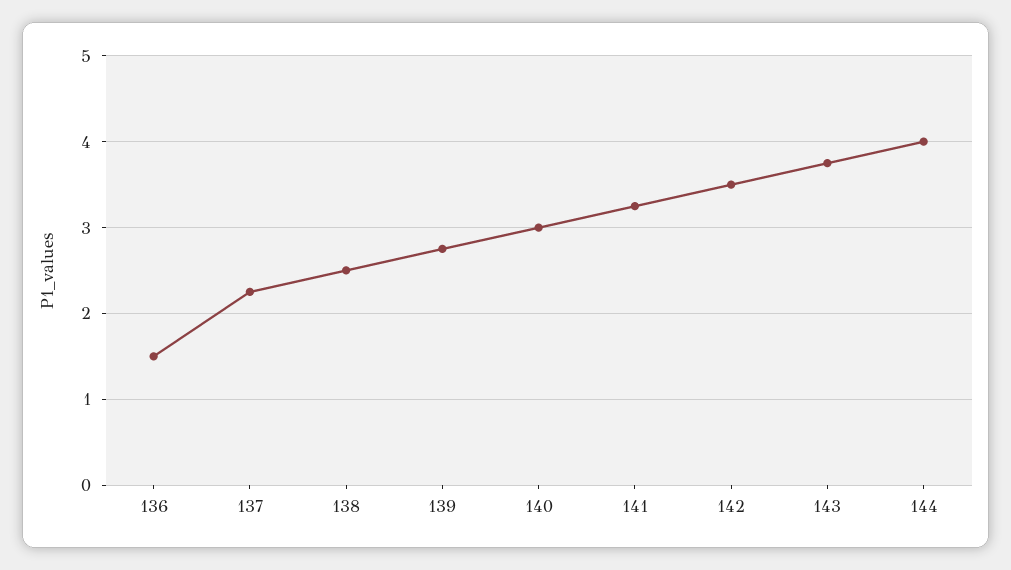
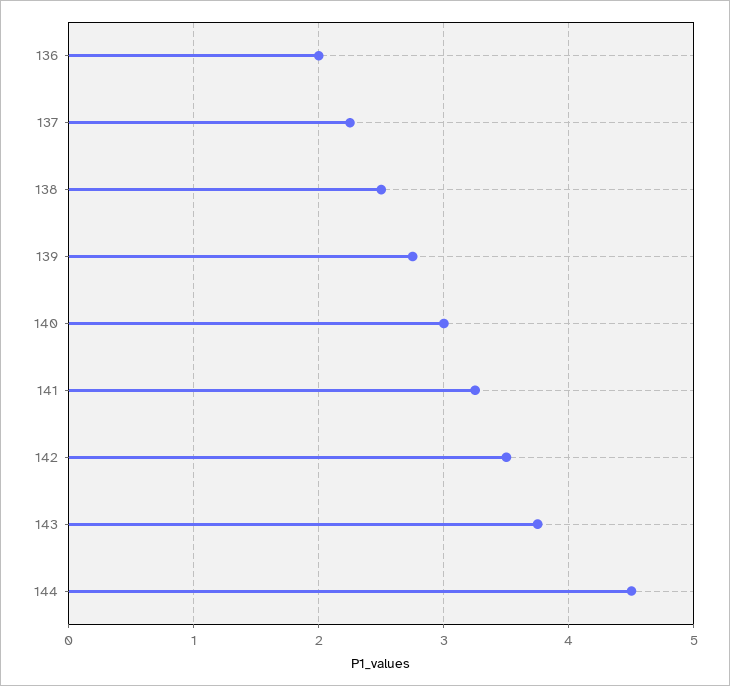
  {
-   "136": 1.5,
+   "136": 2,
    "137": 2.3,
    "138": 2.5,
    "139": 2.8,
    "140": 3,
    "141": 3.3,
    "142": 3.5,
    "143": 3.8,
-   "144": 4
+   "144": 4.5
  }

